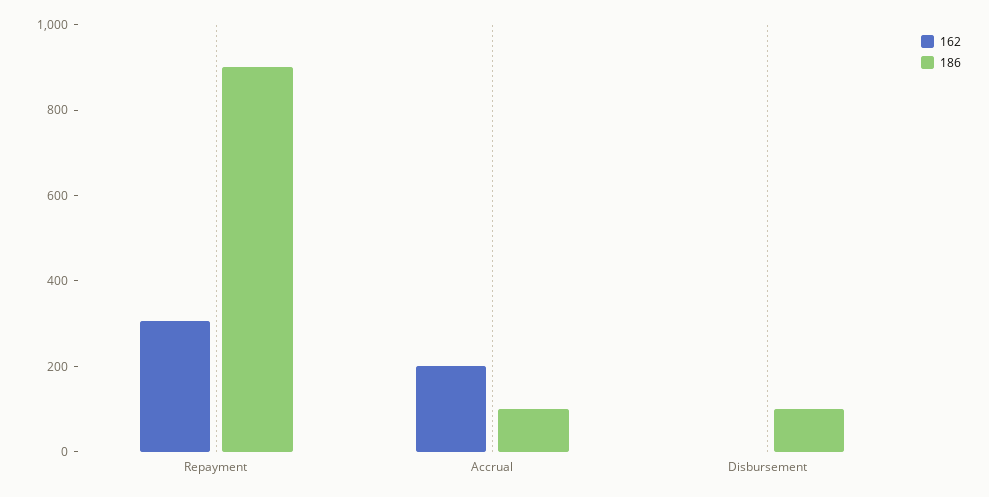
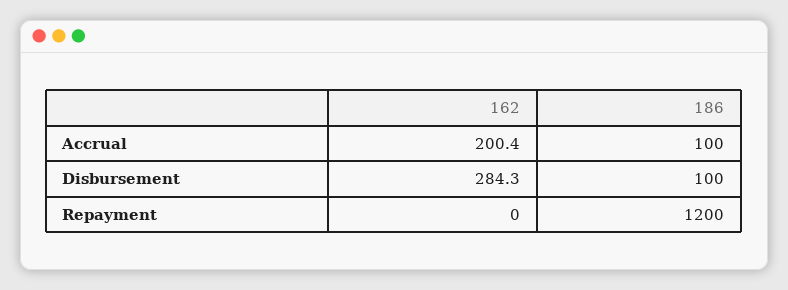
  {
    "162": {
-     "Repayment": 300,
+     "Repayment": 0,
      "Accrual": 200.4,
-     "Disbursement": 0
+     "Disbursement": 284.3
    },
    "186": {
-     "Repayment": 900,
+     "Repayment": 1200,
      "Accrual": 100,
      "Disbursement": 100
    }
  }

